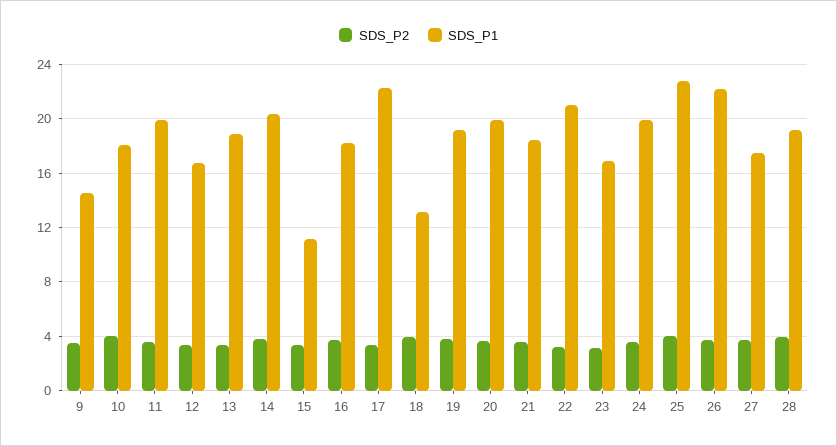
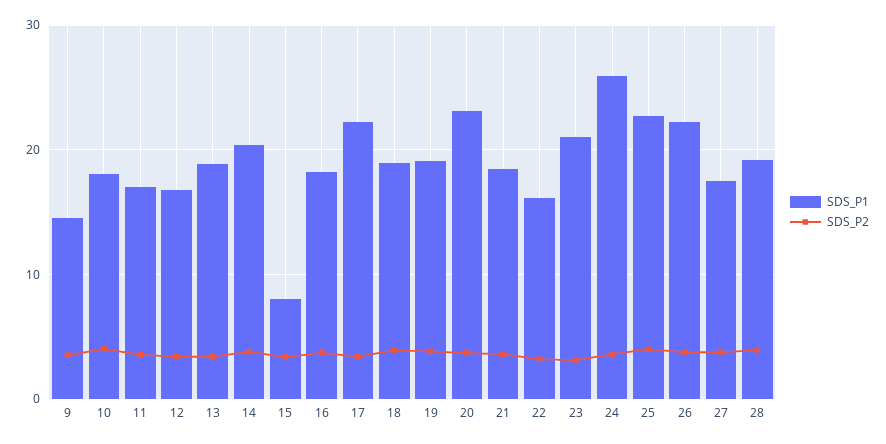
  {
    "SDS_P2": {
      "9": 3.5,
      "10": 4,
      "11": 3.5,
      "12": 3.5,
      "13": 3.5,
      "14": 4,
      "15": 3.5,
      "16": 3.5,
      "17": 3.5,
      "18": 4,
      "19": 4,
      "20": 3.5,
      "21": 3.5,
      "22": 3,
      "23": 3,
      "24": 3.5,
      "25": 4,
      "26": 4,
      "27": 4,
      "28": 4
    },
    "SDS_P1": {
      "9": 14.5,
      "10": 18,
-     "11": 20,
+     "11": 17,
      "12": 17,
      "13": 19,
      "14": 20.5,
-     "15": 11,
+     "15": 8,
      "16": 18,
      "17": 22,
-     "18": 13,
+     "18": 19,
      "19": 19,
-     "20": 20,
+     "20": 23,
      "21": 18.5,
-     "22": 21,
+     "22": 16,
-     "23": 17,
+     "23": 21,
-     "24": 20,
+     "24": 26,
      "25": 22.5,
      "26": 22,
      "27": 17.5,
      "28": 19
    }
  }

